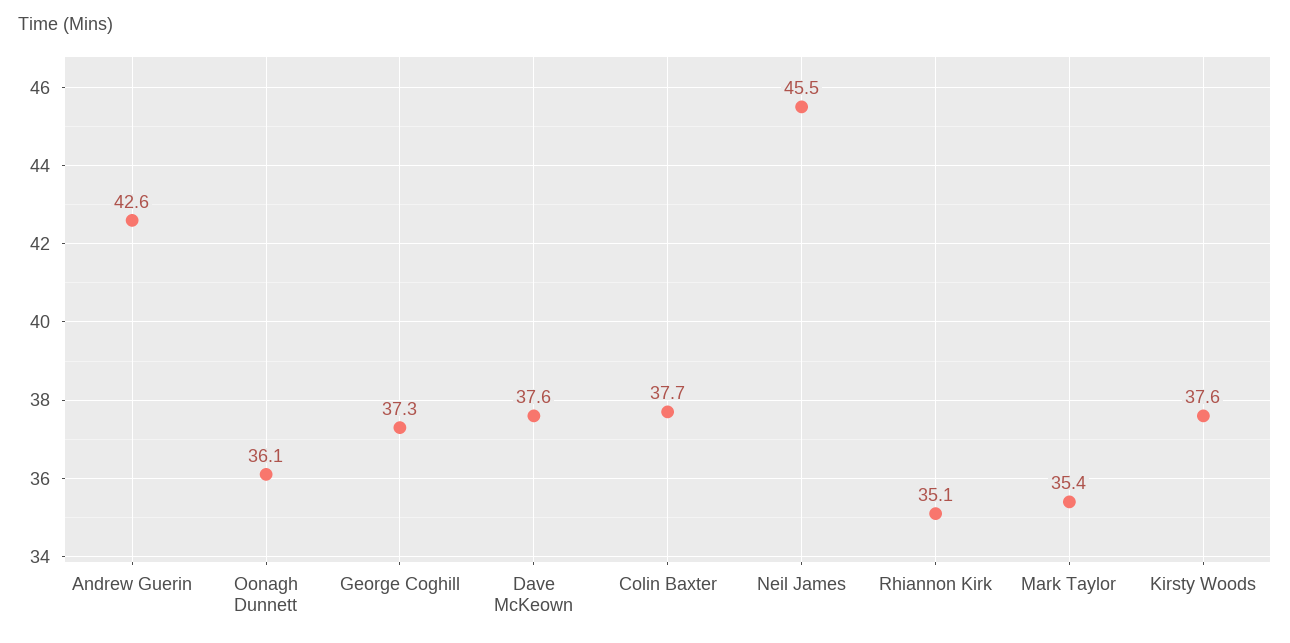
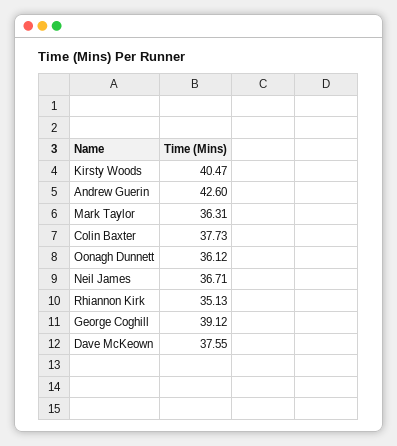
  {
    "Andrew Guerin": 42.6,
    "Oonagh Dunnett": 36.12,
-   "George Coghill": 37.3,
+   "George Coghill": 39.12,
    "Dave McKeown": 37.55,
    "Colin Baxter": 37.73,
-   "Neil James": 45.5,
+   "Neil James": 36.71,
    "Rhiannon Kirk": 35.13,
-   "Mark Taylor": 35.4,
+   "Mark Taylor": 36.31,
-   "Kirsty Woods": 37.6
+   "Kirsty Woods": 40.47
  }

